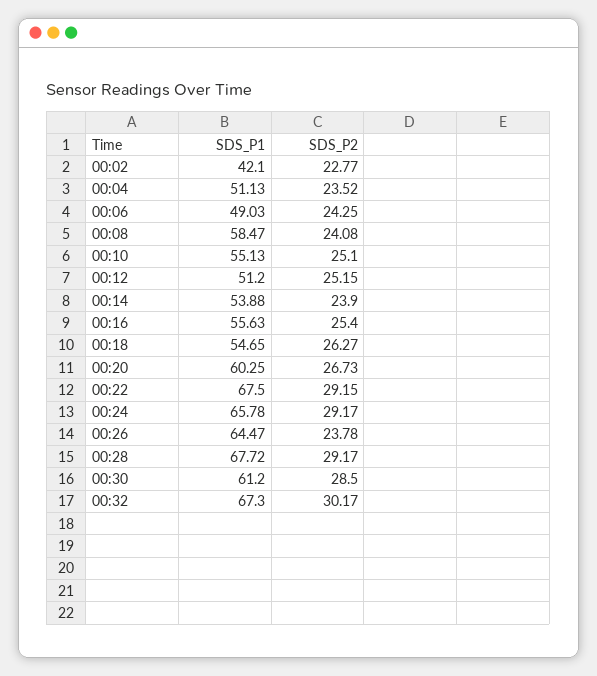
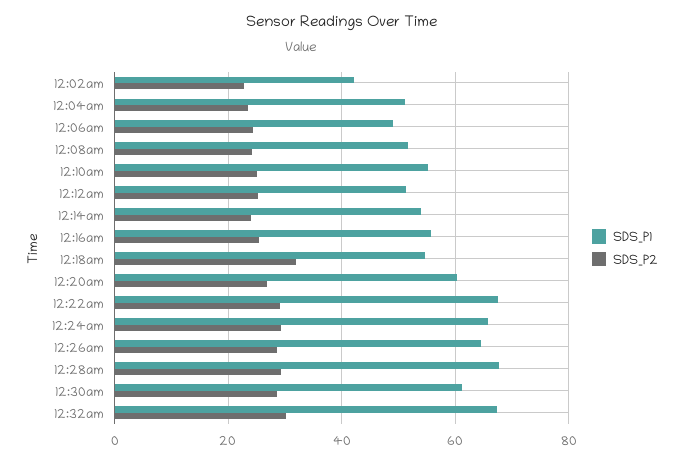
  {
    "SDS_P1": {
      "00:02": 42.1,
      "00:04": 51.13,
      "00:06": 49.03,
-     "00:08": 58.47,
+     "00:08": 52,
      "00:10": 55.13,
      "00:12": 51.2,
      "00:14": 53.88,
      "00:16": 55.63,
      "00:18": 54.65,
      "00:20": 60.25,
      "00:22": 67.5,
      "00:24": 65.78,
      "00:26": 64.47,
      "00:28": 67.72,
      "00:30": 61.2,
      "00:32": 67.3
    },
    "SDS_P2": {
      "00:02": 22.77,
      "00:04": 23.52,
      "00:06": 24.25,
      "00:08": 24.08,
      "00:10": 25.1,
      "00:12": 25.15,
      "00:14": 23.9,
      "00:16": 25.4,
-     "00:18": 26.27,
+     "00:18": 32,
      "00:20": 26.73,
      "00:22": 29.15,
      "00:24": 29.17,
-     "00:26": 23.78,
+     "00:26": 28,
      "00:28": 29.17,
      "00:30": 28.5,
      "00:32": 30.17
    }
  }

